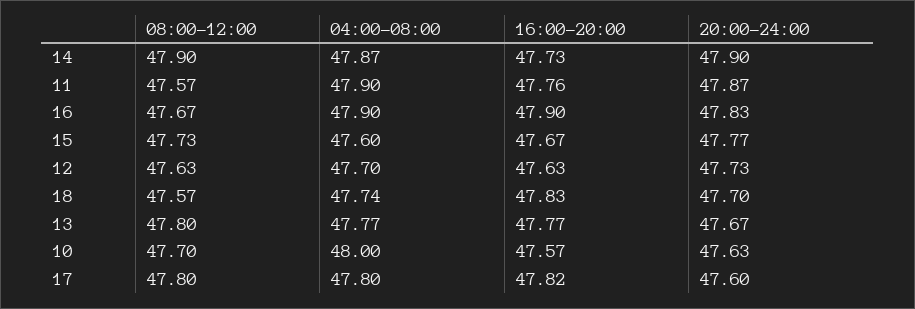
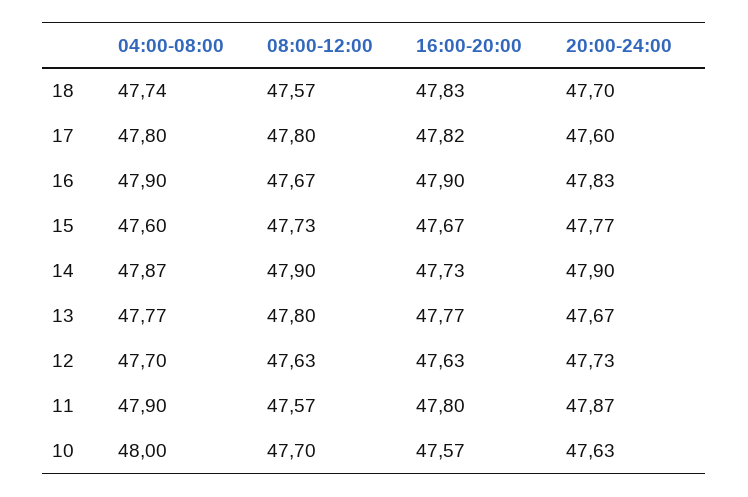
  {
    "08:00-12:00": {
      "14": 47.9,
      "11": 47.57,
      "16": 47.67,
      "15": 47.73,
      "12": 47.63,
      "18": 47.57,
      "13": 47.8,
      "10": 47.7,
      "17": 47.8
    },
    "04:00-08:00": {
      "14": 47.87,
      "11": 47.9,
      "16": 47.9,
      "15": 47.6,
      "12": 47.7,
      "18": 47.74,
      "13": 47.77,
      "10": 48,
      "17": 47.8
    },
    "16:00-20:00": {
      "14": 47.73,
-     "11": 47.76,
+     "11": 47.8,
      "16": 47.9,
      "15": 47.67,
      "12": 47.63,
      "18": 47.83,
      "13": 47.77,
      "10": 47.57,
      "17": 47.82
    },
    "20:00-24:00": {
      "14": 47.9,
      "11": 47.87,
      "16": 47.83,
      "15": 47.77,
      "12": 47.73,
      "18": 47.7,
      "13": 47.67,
      "10": 47.63,
      "17": 47.6
    }
  }

